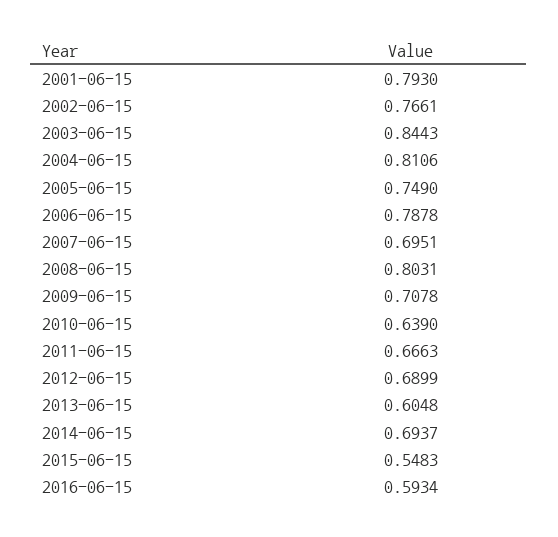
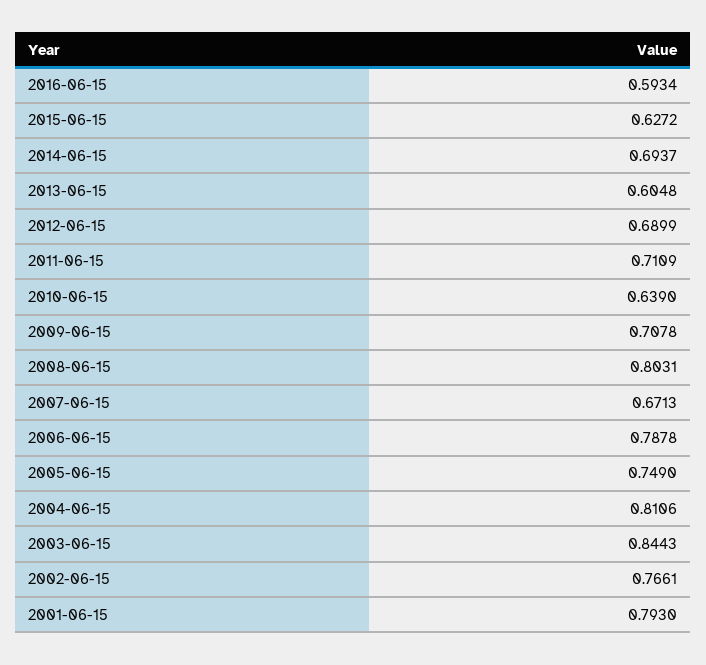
  {
    "2001-06-15": 0.793,
    "2002-06-15": 0.7661,
    "2003-06-15": 0.8443,
    "2004-06-15": 0.8106,
    "2005-06-15": 0.749,
    "2006-06-15": 0.7878,
-   "2007-06-15": 0.6951,
+   "2007-06-15": 0.6713,
    "2008-06-15": 0.8031,
    "2009-06-15": 0.7078,
    "2010-06-15": 0.639,
-   "2011-06-15": 0.6663,
+   "2011-06-15": 0.7109,
    "2012-06-15": 0.6899,
    "2013-06-15": 0.6048,
    "2014-06-15": 0.6937,
-   "2015-06-15": 0.5483,
+   "2015-06-15": 0.6272,
    "2016-06-15": 0.5934
  }

